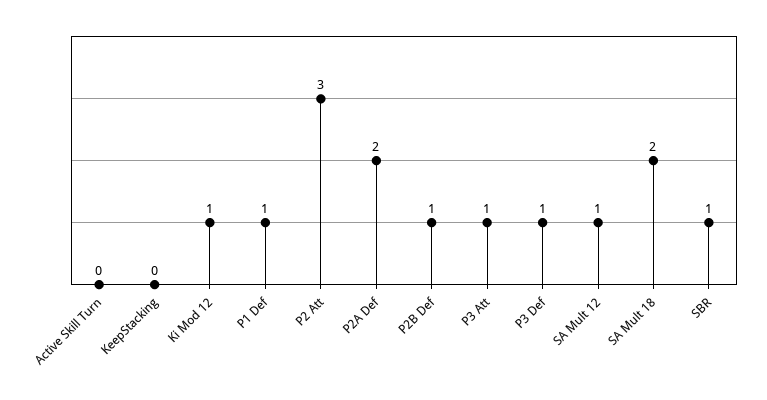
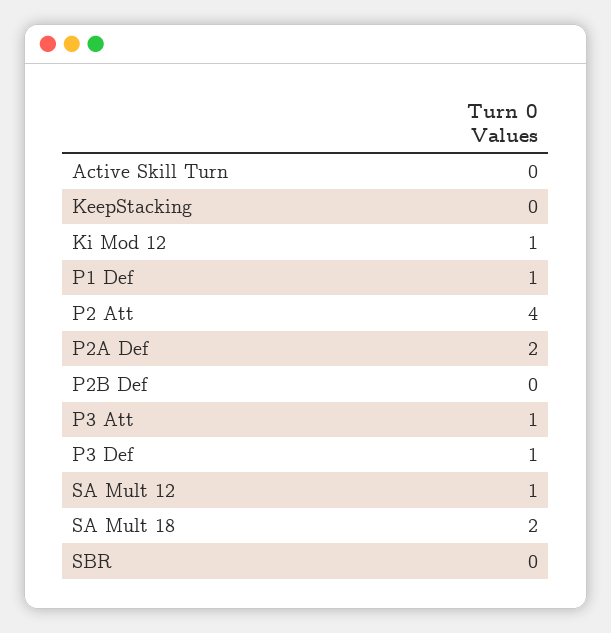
  {
    "Active Skill Turn": 0,
    "KeepStacking": 0,
    "Ki Mod 12": 1,
    "P1 Def": 1,
-   "P2 Att": 3,
+   "P2 Att": 4,
    "P2A Def": 2,
-   "P2B Def": 1,
+   "P2B Def": 0,
    "P3 Att": 1,
    "P3 Def": 1,
    "SA Mult 12": 1,
    "SA Mult 18": 2,
-   "SBR": 1
+   "SBR": 0
  }

